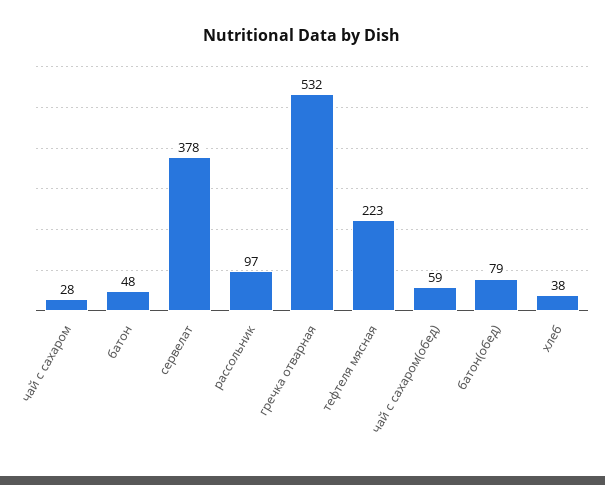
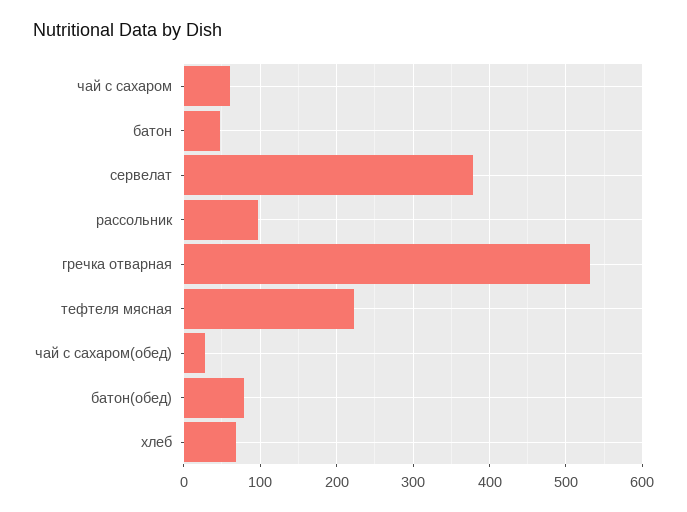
  {
-   "чай с сахаром": 28,
+   "чай с сахаром": 60,
    "батон": 48,
    "сервелат": 378,
    "рассольник": 97,
    "гречка отварная": 532,
    "тефтеля мясная": 223,
-   "чай с сахаром(обед)": 59,
+   "чай с сахаром(обед)": 30,
    "батон(обед)": 79,
-   "хлеб": 38
+   "хлеб": 70
  }

